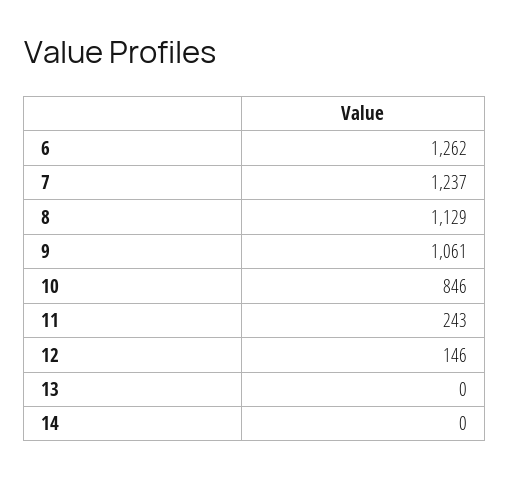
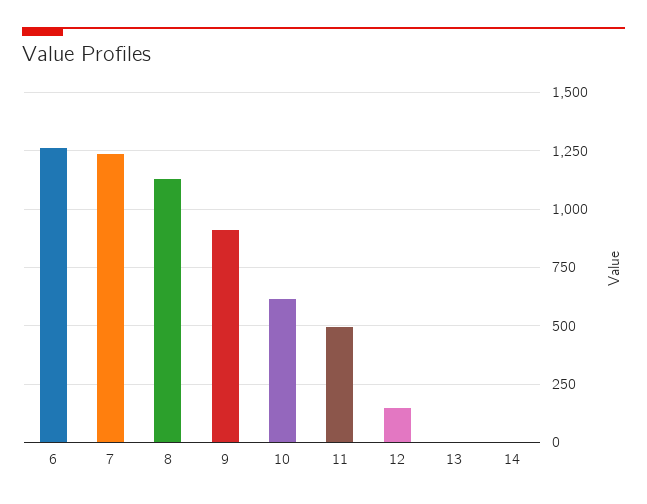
  {
    "6": 1262,
    "7": 1237,
    "8": 1129,
-   "9": 1061,
+   "9": 900,
-   "10": 846,
+   "10": 600,
-   "11": 243,
+   "11": 500,
    "12": 146,
    "13": 0,
    "14": 0
  }

